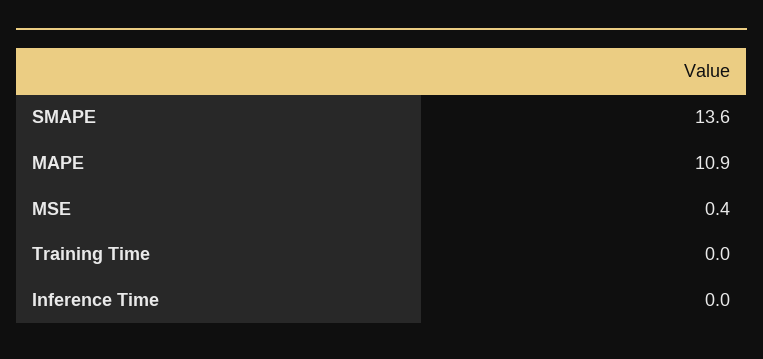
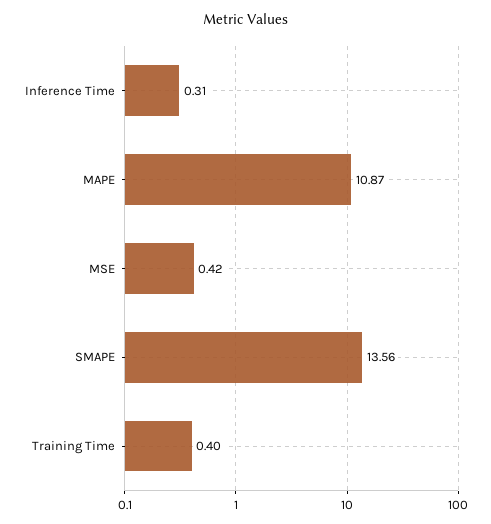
  {
    "SMAPE": 13.56,
    "MAPE": 10.87,
    "MSE": 0.42,
-   "Training Time": 0,
+   "Training Time": 0.4,
-   "Inference Time": 0
+   "Inference Time": 0.31
  }

